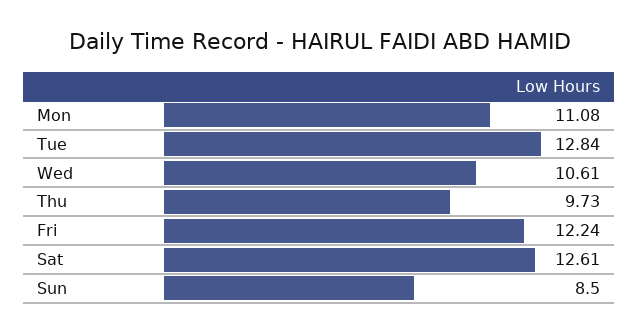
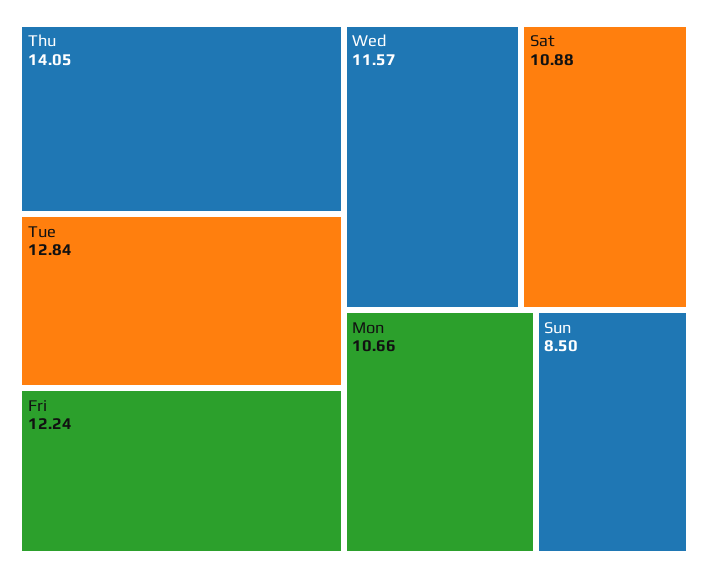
  {
-   "Mon": 11.08,
+   "Mon": 10.66,
    "Tue": 12.84,
-   "Wed": 10.61,
+   "Wed": 11.57,
-   "Thu": 9.73,
+   "Thu": 14.05,
    "Fri": 12.24,
-   "Sat": 12.61,
+   "Sat": 10.88,
    "Sun": 8.5
  }

